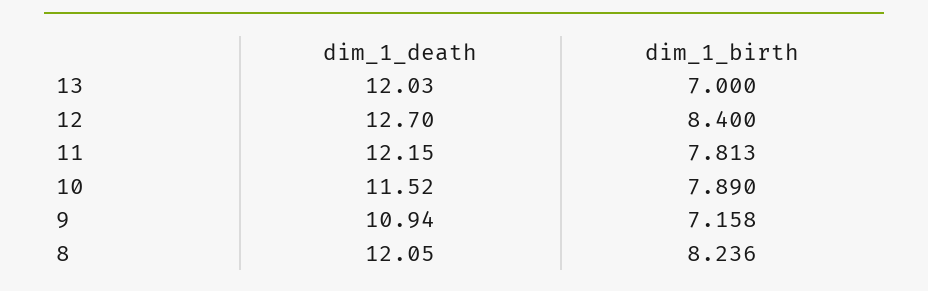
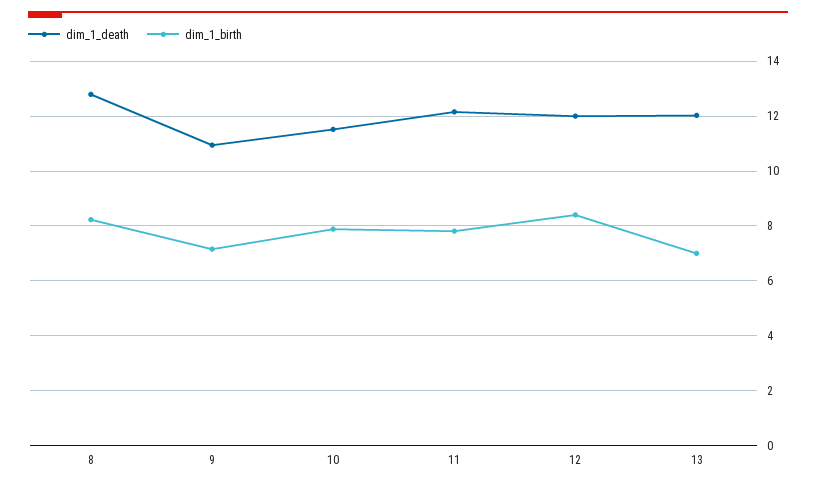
  {
    "dim_1_death": {
      "13": 12.03,
-     "12": 12.7,
+     "12": 12,
      "11": 12.15,
      "10": 11.52,
      "9": 10.94,
-     "8": 12.05
+     "8": 12.75
    },
    "dim_1_birth": {
      "13": 7,
      "12": 8.4,
      "11": 7.813,
      "10": 7.89,
      "9": 7.158,
      "8": 8.236
    }
  }

